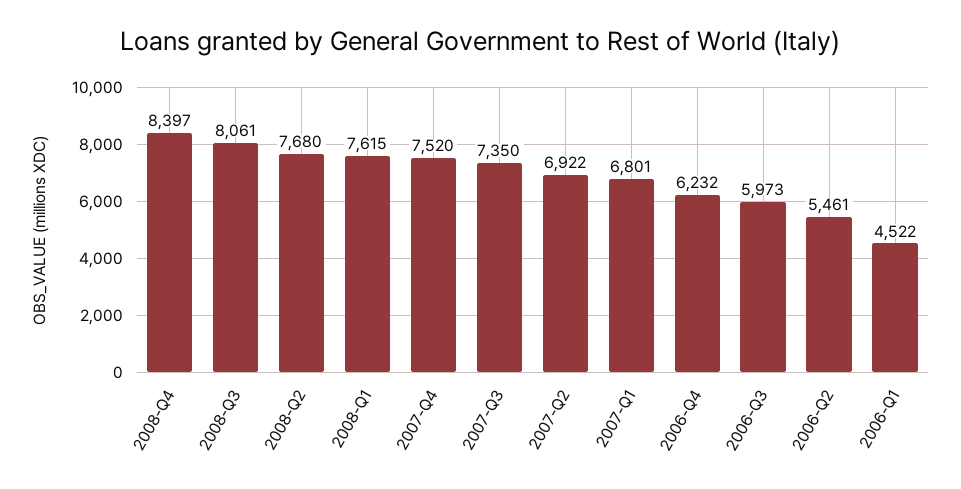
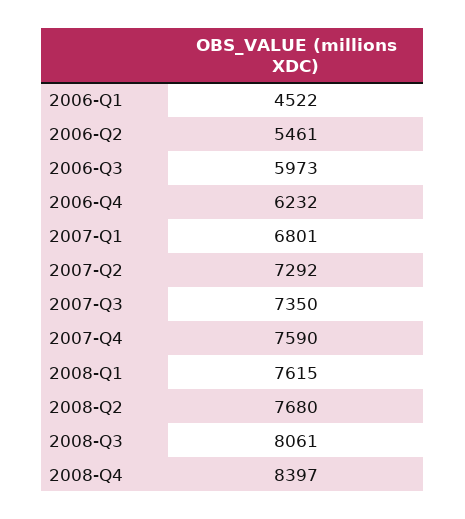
  {
    "2008-Q4": 8397,
    "2008-Q3": 8061,
    "2008-Q2": 7680,
    "2008-Q1": 7615,
-   "2007-Q4": 7520,
+   "2007-Q4": 7590,
    "2007-Q3": 7350,
-   "2007-Q2": 6922,
+   "2007-Q2": 7292,
    "2007-Q1": 6801,
    "2006-Q4": 6232,
    "2006-Q3": 5973,
    "2006-Q2": 5461,
    "2006-Q1": 4522
  }

